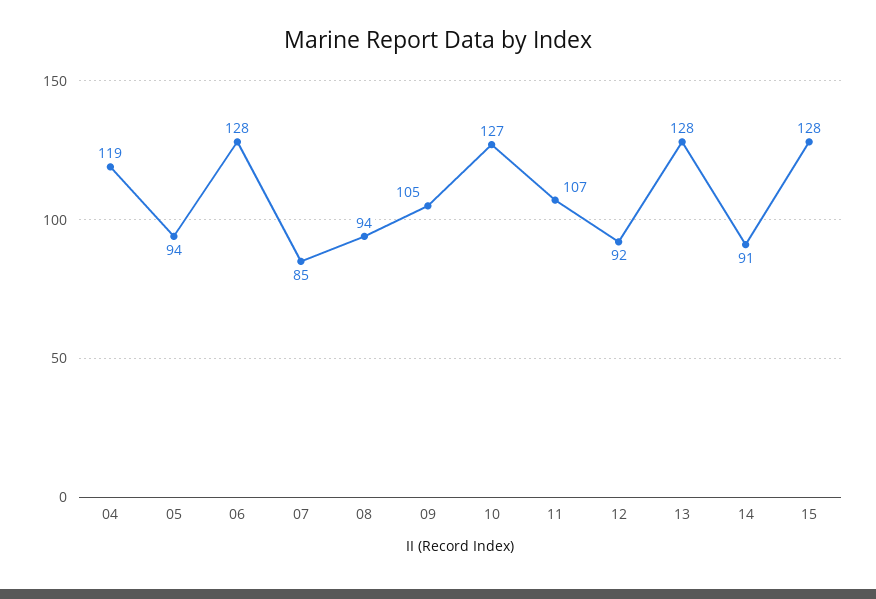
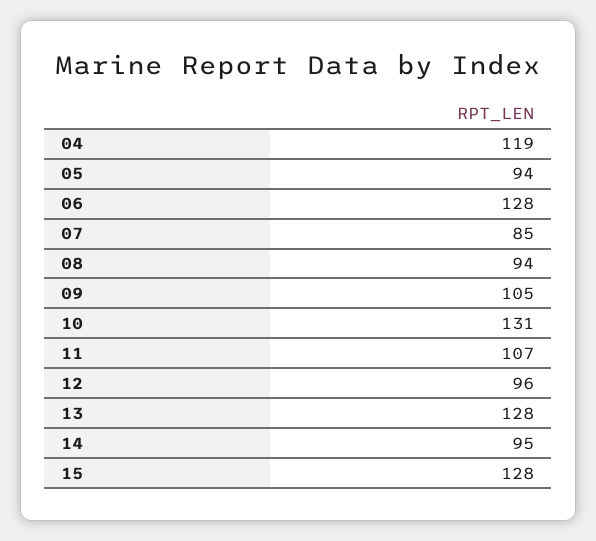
  {
    "04": 119,
    "05": 94,
    "06": 128,
    "07": 85,
    "08": 94,
    "09": 105,
-   "10": 127,
+   "10": 131,
    "11": 107,
-   "12": 92,
+   "12": 96,
    "13": 128,
-   "14": 91,
+   "14": 95,
    "15": 128
  }

